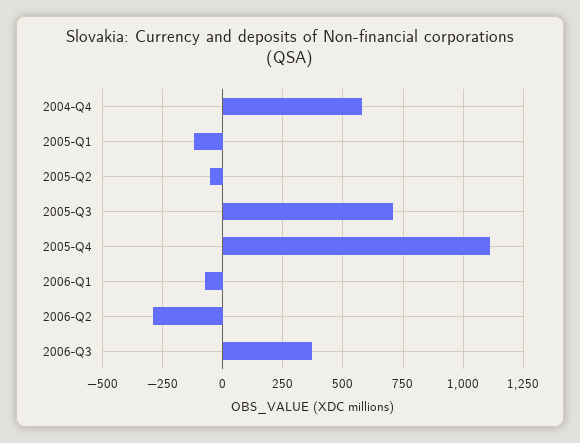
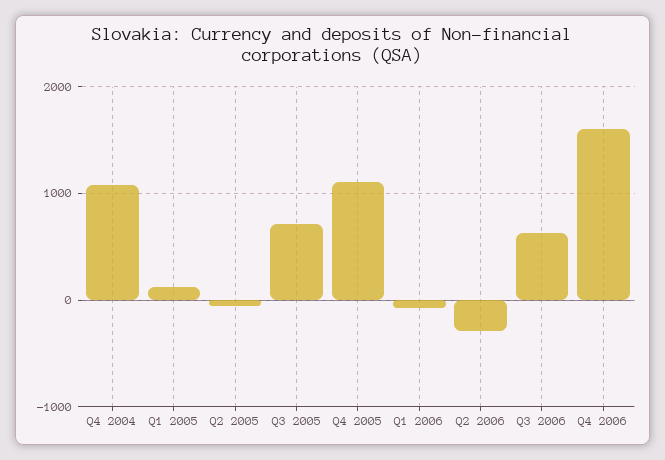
  {
-   "2004-Q4": 575,
+   "2004-Q4": 1100,
-   "2005-Q1": -125,
+   "2005-Q1": 100,
    "2005-Q2": -50,
    "2005-Q3": 700,
    "2005-Q4": 1100,
    "2006-Q1": -75,
    "2006-Q2": -300,
-   "2006-Q3": 375
+   "2006-Q3": 600,
+   "Q4 2006": 1600
  }

